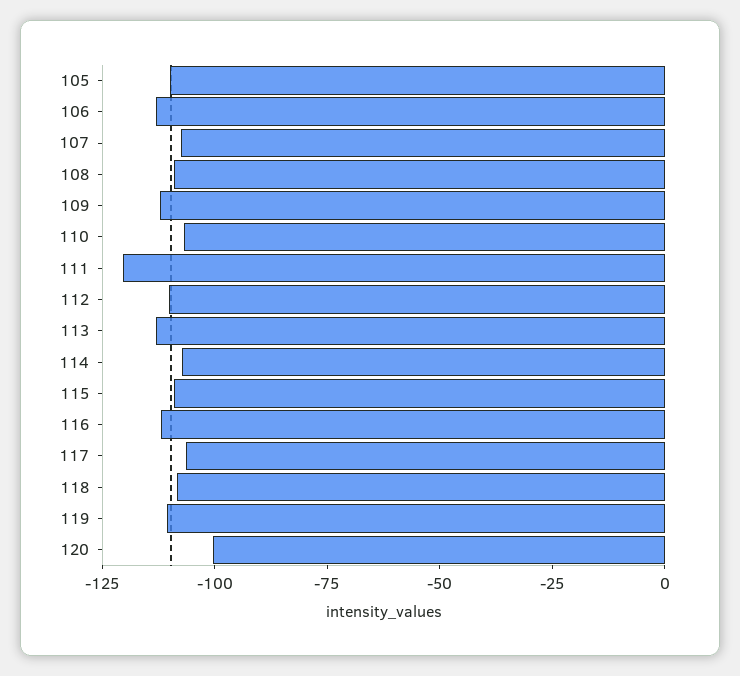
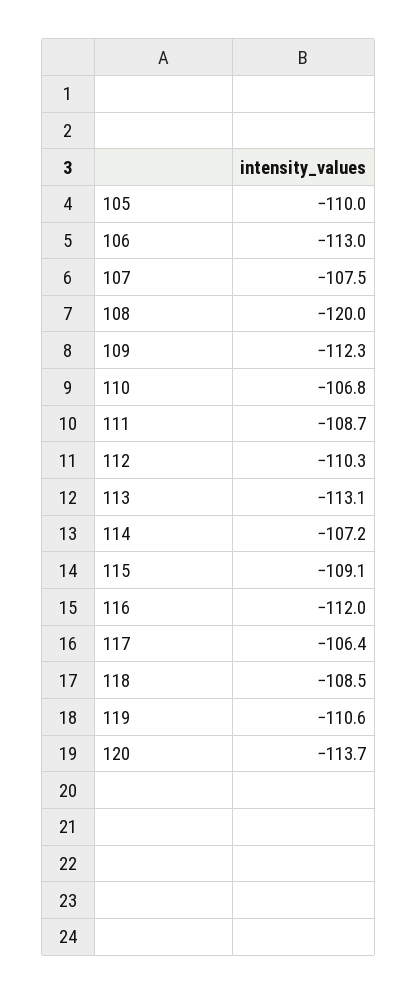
  {
    "105": -110,
    "106": -113,
    "107": -107.5,
-   "108": -110,
+   "108": -120,
    "109": -112.3,
    "110": -106.8,
-   "111": -120,
+   "111": -108.7,
    "112": -110.3,
    "113": -113.1,
    "114": -107.2,
    "115": -109.1,
    "116": -112,
    "117": -106.4,
    "118": -108.5,
    "119": -110.6,
-   "120": -100
+   "120": -113.7
  }

